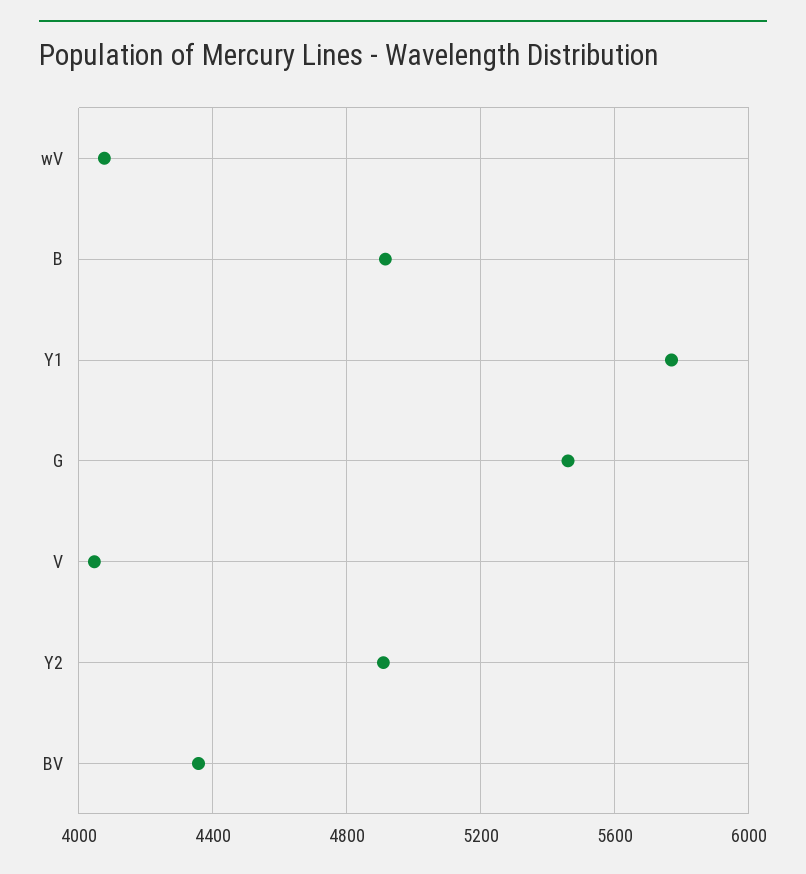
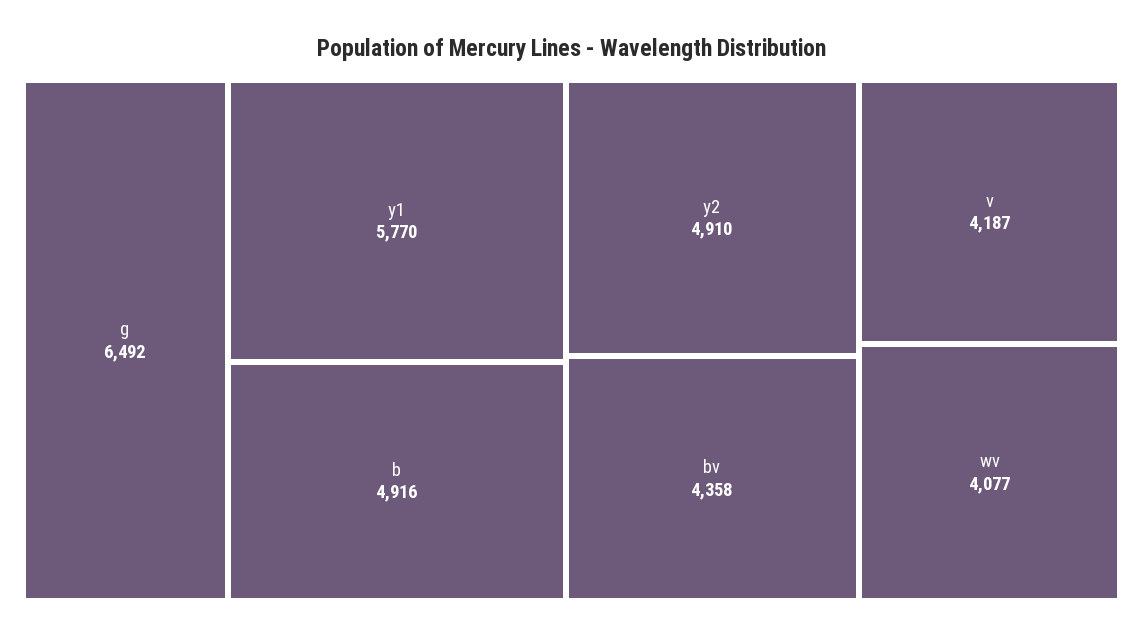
  {
    "wV": 4077,
    "B": 4916,
    "Y1": 5770,
-   "G": 5450,
+   "G": 6492,
-   "V": 4050,
+   "V": 4187,
    "Y2": 4910,
    "BV": 4358
  }

